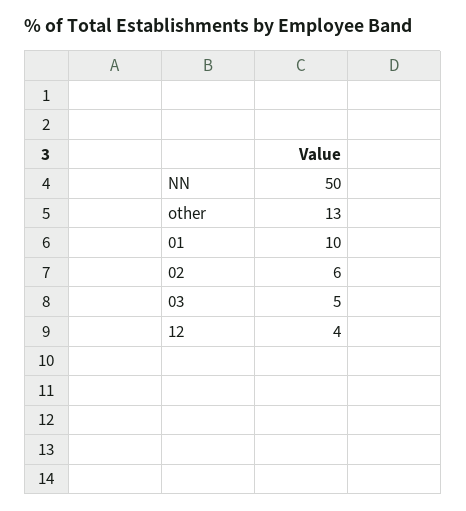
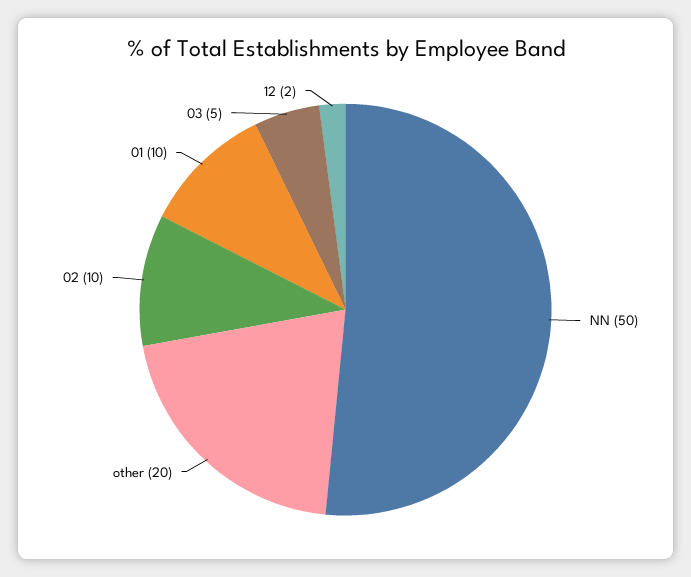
  {
    "NN": 50,
-   "other": 13,
+   "other": 20,
    "01": 10,
-   "02": 6,
+   "02": 10,
    "03": 5,
-   "12": 4
+   "12": 2
  }

